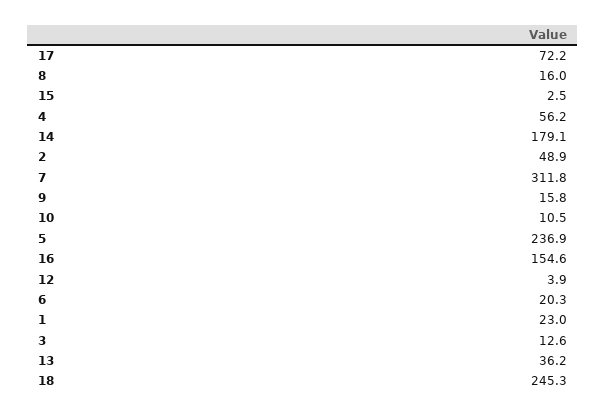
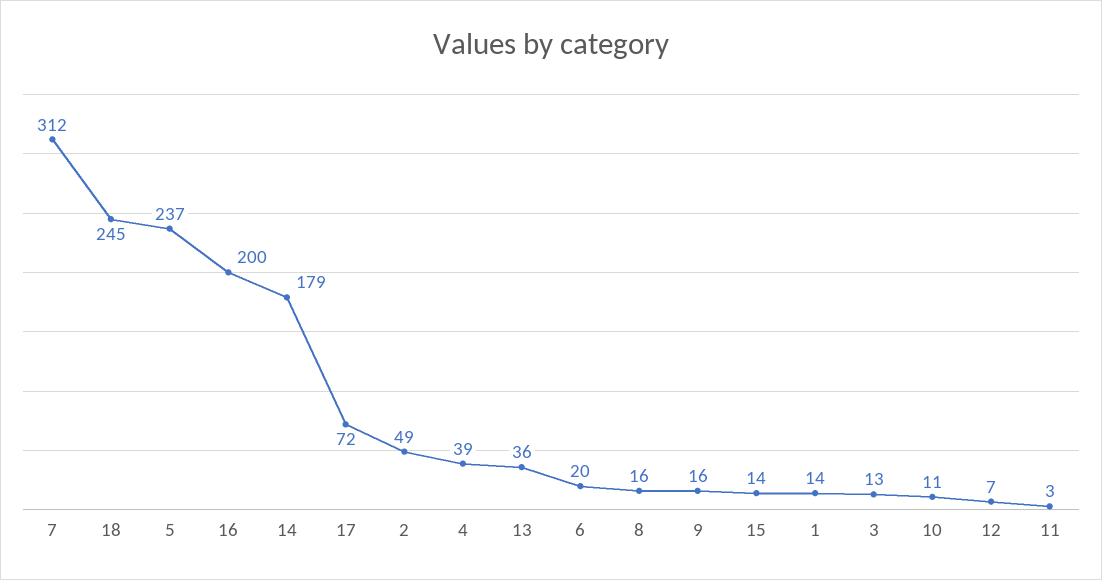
  {
    "17": 72.2,
    "8": 16,
-   "15": 2.5,
+   "15": 14,
-   "4": 56.2,
+   "4": 39,
    "14": 179.1,
    "2": 48.9,
    "7": 311.8,
    "9": 15.8,
    "10": 10.5,
    "5": 236.9,
-   "16": 154.6,
+   "16": 200,
-   "12": 3.9,
+   "12": 7,
    "6": 20.3,
-   "1": 23,
+   "1": 14,
    "3": 12.6,
    "13": 36.2,
-   "18": 245.3
+   "18": 245.3,
+   "11": 3
  }

